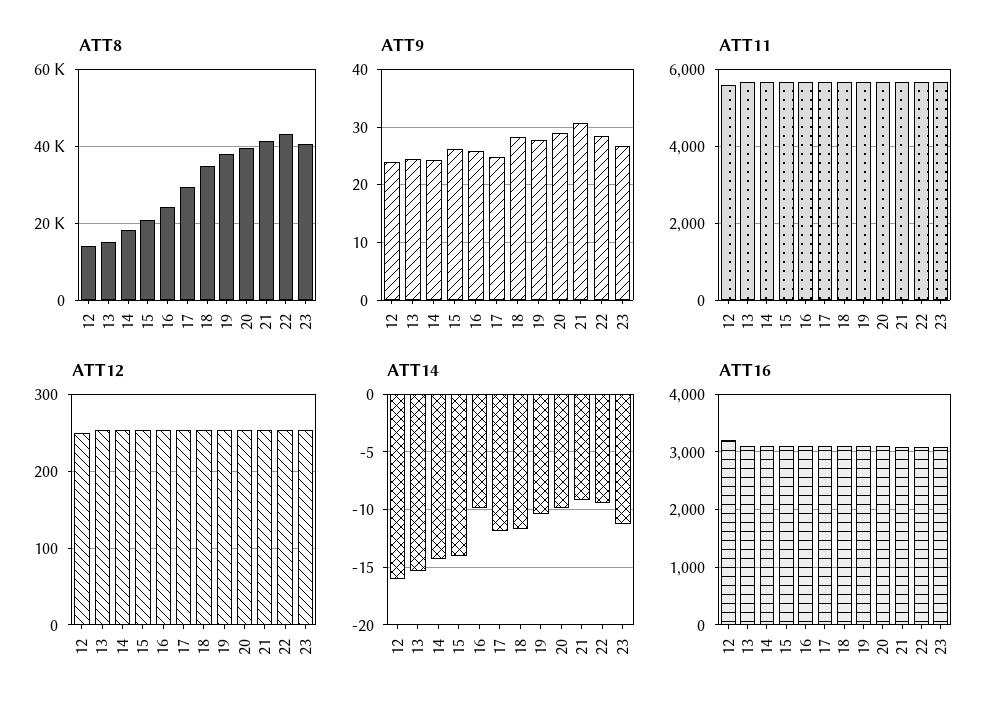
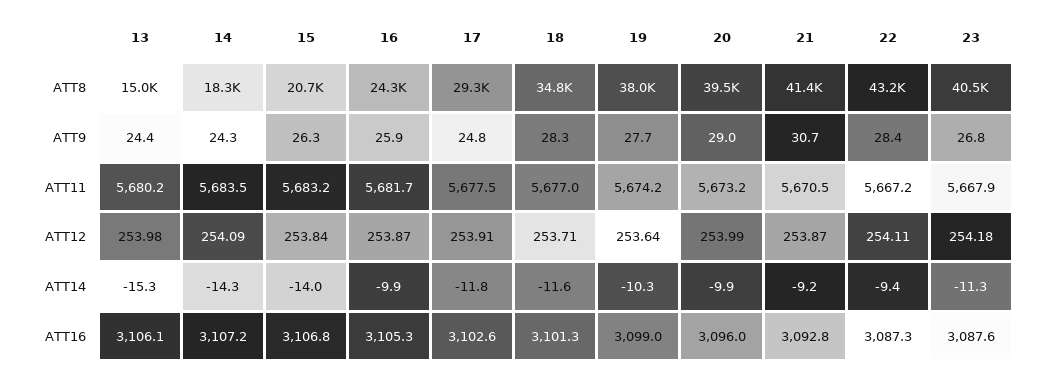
  {
    "ATT8": {
-     "12": 14000,
      "13": 15000,
      "14": 18300,
      "15": 20700,
      "16": 24300,
      "17": 29300,
      "18": 34800,
      "19": 38000,
      "20": 39500,
      "21": 41400,
      "22": 43200,
      "23": 40500
    },
    "ATT9": {
-     "12": 24,
      "13": 24.4,
      "14": 24.3,
      "15": 26.3,
      "16": 25.9,
      "17": 24.8,
      "18": 28.3,
      "19": 27.7,
      "20": 29,
      "21": 30.7,
      "22": 28.4,
      "23": 26.8
    },
    "ATT11": {
-     "12": 5600,
      "13": 5680.2,
      "14": 5683.5,
      "15": 5683.2,
      "16": 5681.7,
      "17": 5677.5,
      "18": 5677,
      "19": 5674.2,
      "20": 5673.2,
      "21": 5670.5,
      "22": 5667.2,
      "23": 5667.9
    },
    "ATT12": {
-     "12": 250,
      "13": 253.98,
      "14": 254.09,
      "15": 253.84,
      "16": 253.87,
      "17": 253.91,
      "18": 253.71,
      "19": 253.64,
      "20": 253.99,
      "21": 253.87,
      "22": 254.11,
      "23": 254.18
    },
    "ATT14": {
-     "12": -16,
      "13": -15.3,
      "14": -14.3,
      "15": -14,
      "16": -9.9,
      "17": -11.8,
      "18": -11.6,
      "19": -10.3,
      "20": -9.9,
      "21": -9.2,
      "22": -9.4,
      "23": -11.3
    },
    "ATT16": {
-     "12": 3200,
      "13": 3106.1,
      "14": 3107.2,
      "15": 3106.8,
      "16": 3105.3,
      "17": 3102.6,
      "18": 3101.3,
      "19": 3099,
      "20": 3096,
      "21": 3092.8,
      "22": 3087.3,
      "23": 3087.6
    }
  }

